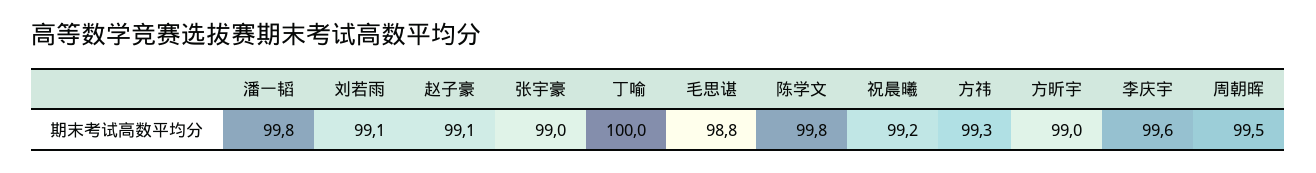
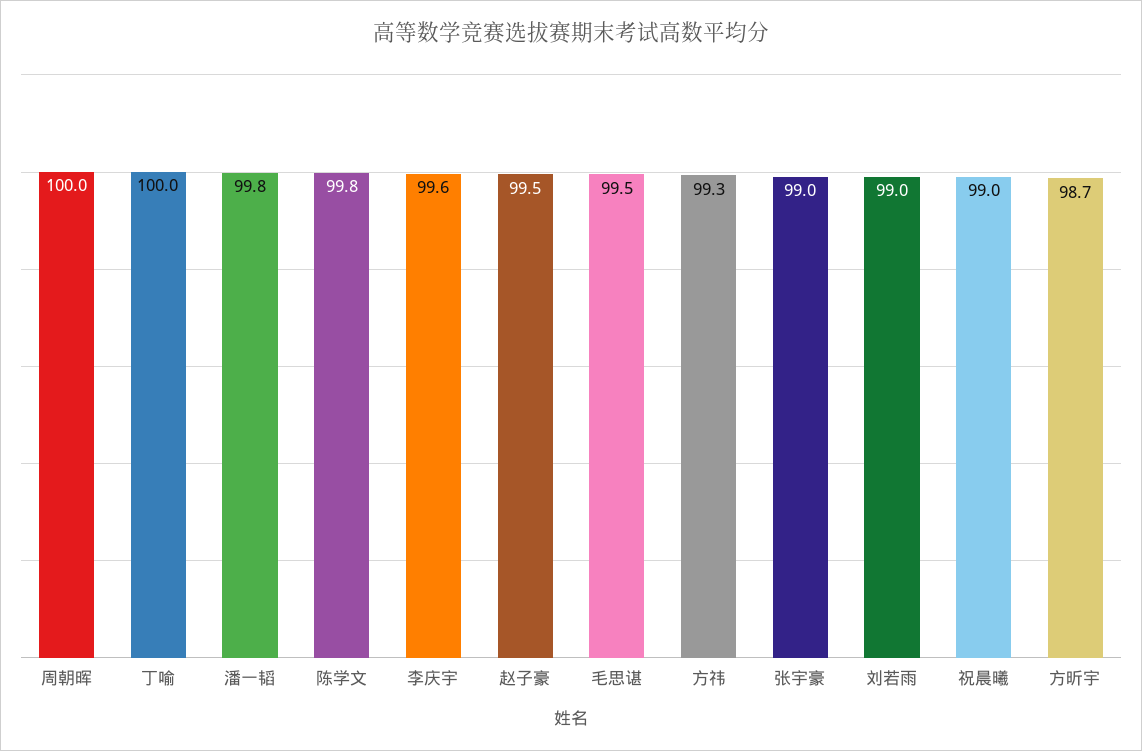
  {
    "潘一韬": 99.8,
-   "刘若雨": 99.1,
+   "刘若雨": 99,
-   "赵子豪": 99.1,
+   "赵子豪": 99.5,
    "张宇豪": 99,
    "丁喻": 100,
-   "毛思谌": 98.8,
+   "毛思谌": 99.5,
    "陈学文": 99.8,
-   "祝晨曦": 99.2,
+   "祝晨曦": 99,
    "方祎": 99.3,
-   "方昕宇": 99,
+   "方昕宇": 98.7,
    "李庆宇": 99.6,
-   "周朝晖": 99.5
+   "周朝晖": 100
  }

